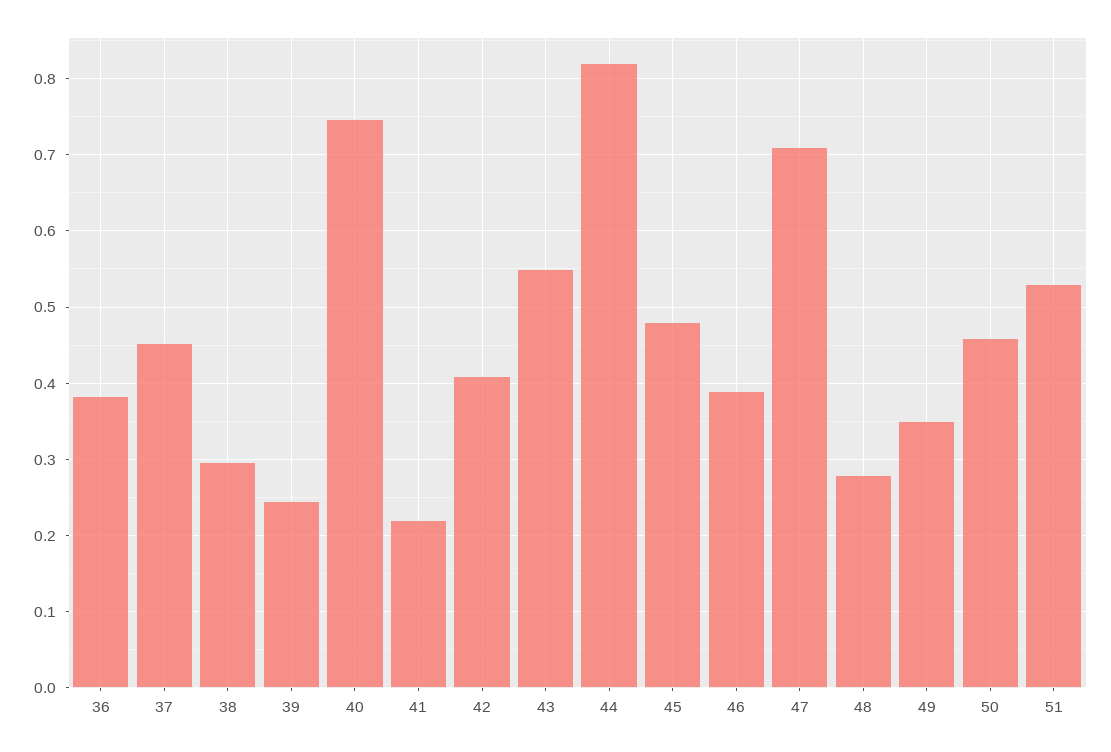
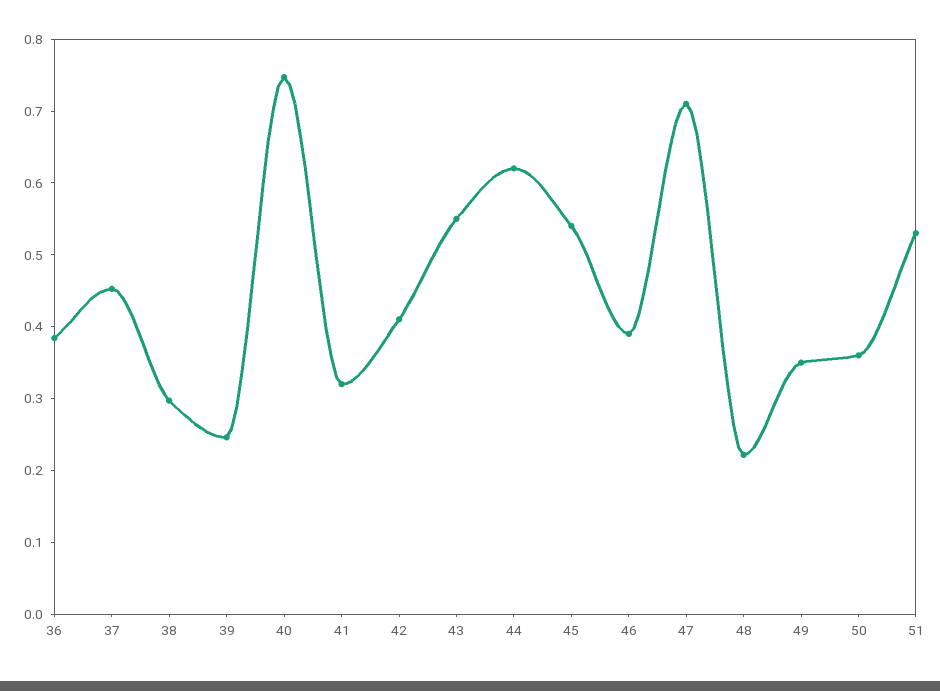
  {
    "36": 0.38,
    "37": 0.45,
    "38": 0.3,
    "39": 0.25,
    "40": 0.75,
-   "41": 0.22,
+   "41": 0.32,
    "42": 0.41,
    "43": 0.55,
-   "44": 0.82,
+   "44": 0.62,
-   "45": 0.48,
+   "45": 0.54,
    "46": 0.39,
    "47": 0.71,
-   "48": 0.28,
+   "48": 0.22,
    "49": 0.35,
-   "50": 0.46,
+   "50": 0.36,
    "51": 0.53
  }

